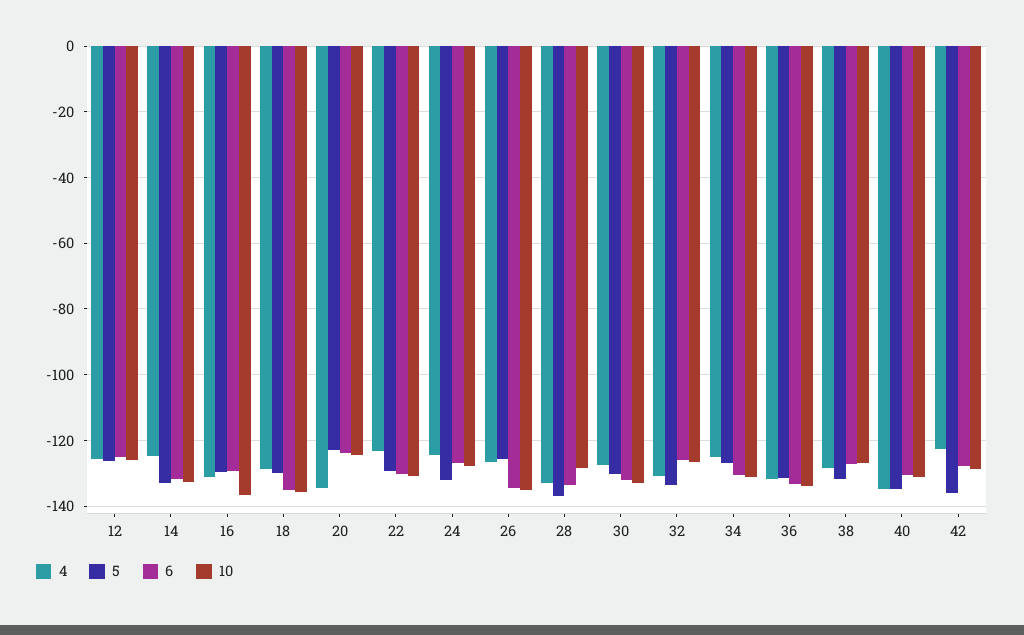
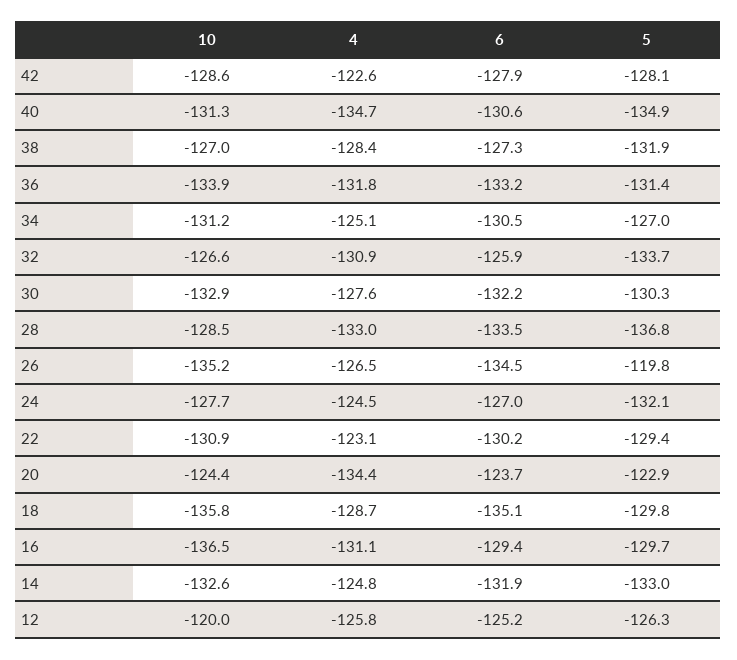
  {
    "4": {
      "12": -125.8,
      "14": -124.8,
      "16": -131.1,
      "18": -128.7,
      "20": -134.4,
      "22": -123.1,
      "24": -124.5,
      "26": -126.5,
      "28": -133,
      "30": -127.6,
      "32": -130.9,
      "34": -125.1,
      "36": -131.8,
      "38": -128.4,
      "40": -134.7,
      "42": -122.6
    },
    "5": {
      "12": -126.3,
      "14": -133,
      "16": -129.7,
      "18": -129.8,
      "20": -122.9,
      "22": -129.4,
      "24": -132.1,
-     "26": -126,
+     "26": -119.8,
      "28": -136.8,
      "30": -130.3,
      "32": -133.7,
      "34": -127,
      "36": -131.4,
      "38": -131.9,
      "40": -134.9,
-     "42": -136
+     "42": -128.1
    },
    "6": {
      "12": -125.2,
      "14": -131.9,
      "16": -129.4,
      "18": -135.1,
      "20": -123.7,
      "22": -130.2,
      "24": -127,
      "26": -134.5,
      "28": -133.5,
      "30": -132.2,
      "32": -125.9,
      "34": -130.5,
      "36": -133.2,
      "38": -127.3,
      "40": -130.6,
      "42": -127.9
    },
    "10": {
-     "12": -126,
+     "12": -120,
      "14": -132.6,
      "16": -136.5,
      "18": -135.8,
      "20": -124.4,
      "22": -130.9,
      "24": -127.7,
      "26": -135.2,
      "28": -128.5,
      "30": -132.9,
      "32": -126.6,
      "34": -131.2,
      "36": -133.9,
      "38": -127,
      "40": -131.3,
      "42": -128.6
    }
  }

